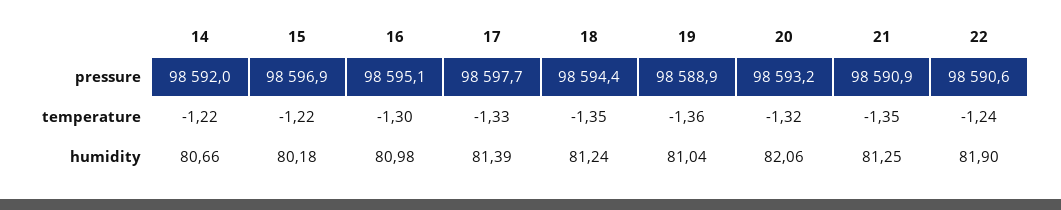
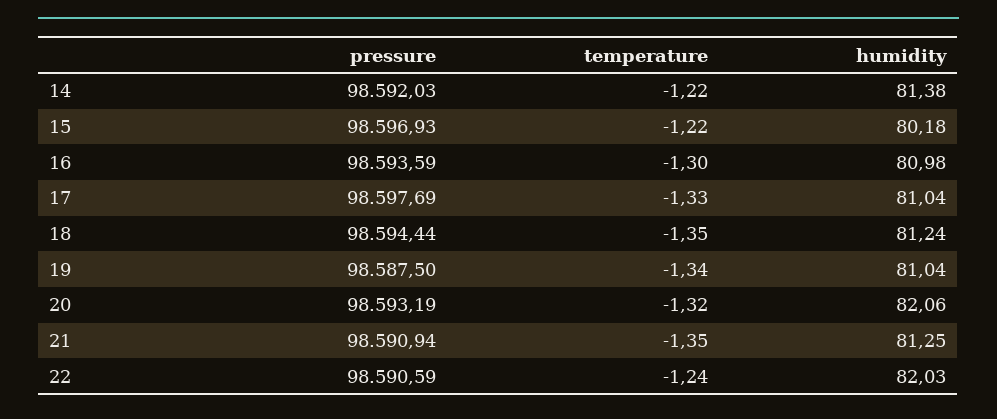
  {
    "14": {
      "pressure": 98592.03,
      "temperature": -1.22,
-     "humidity": 80.66
+     "humidity": 81.38
    },
    "15": {
      "pressure": 98596.93,
      "temperature": -1.22,
      "humidity": 80.18
    },
    "16": {
-     "pressure": 98595.1,
+     "pressure": 98593.59,
      "temperature": -1.3,
      "humidity": 80.98
    },
    "17": {
      "pressure": 98597.69,
      "temperature": -1.33,
-     "humidity": 81.39
+     "humidity": 81.04
    },
    "18": {
      "pressure": 98594.44,
      "temperature": -1.35,
      "humidity": 81.24
    },
    "19": {
-     "pressure": 98588.9,
+     "pressure": 98587.5,
-     "temperature": -1.36,
+     "temperature": -1.34,
      "humidity": 81.04
    },
    "20": {
      "pressure": 98593.19,
      "temperature": -1.32,
      "humidity": 82.06
    },
    "21": {
      "pressure": 98590.94,
      "temperature": -1.35,
      "humidity": 81.25
    },
    "22": {
      "pressure": 98590.59,
      "temperature": -1.24,
-     "humidity": 81.9
+     "humidity": 82.03
    }
  }

